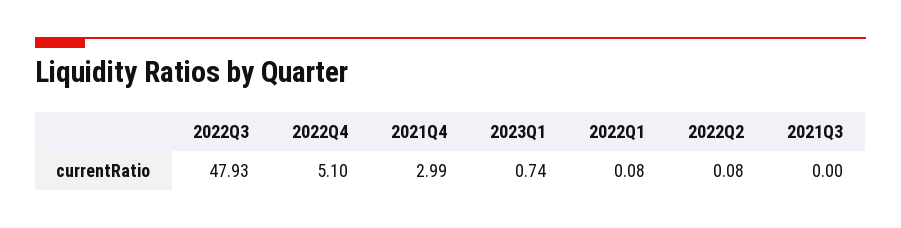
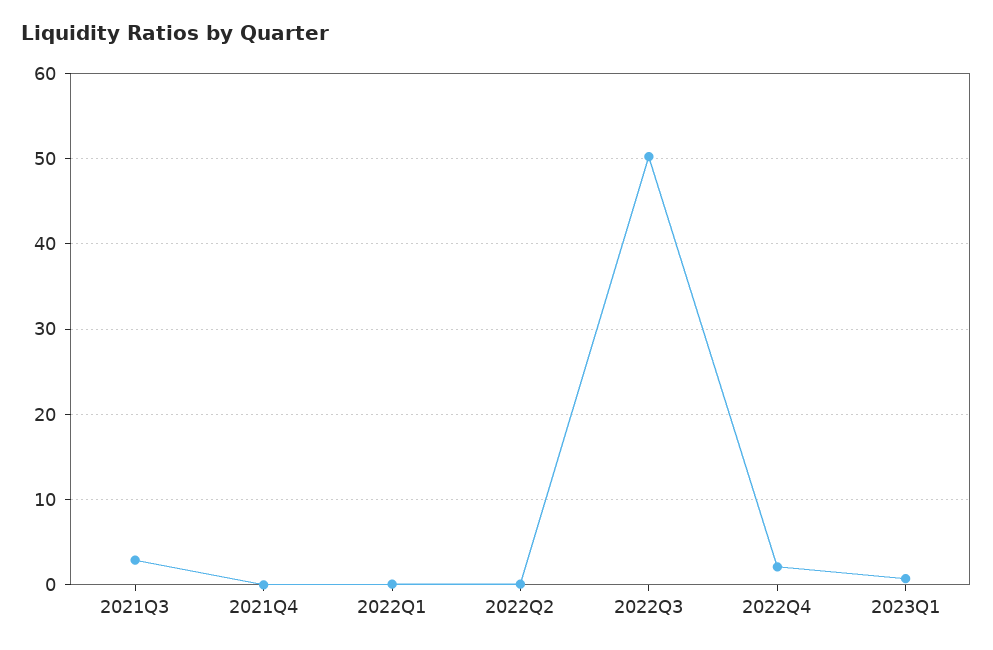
  {
-   "2022Q3": 47.93,
+   "2022Q3": 50,
-   "2022Q4": 5.1,
+   "2022Q4": 2,
-   "2021Q4": 2.99,
+   "2021Q4": 0,
    "2023Q1": 0.74,
    "2022Q1": 0.08,
    "2022Q2": 0.08,
-   "2021Q3": 0
+   "2021Q3": 3
  }

